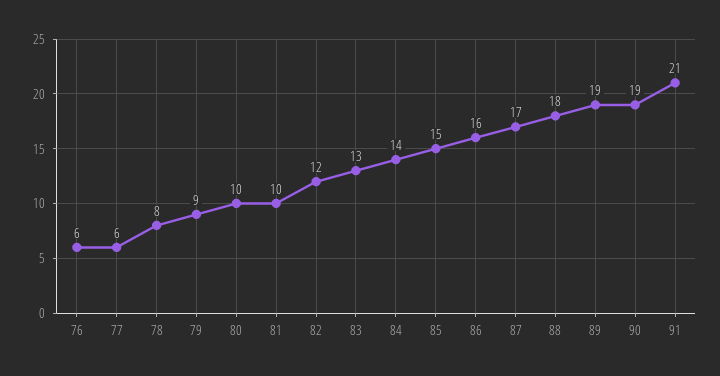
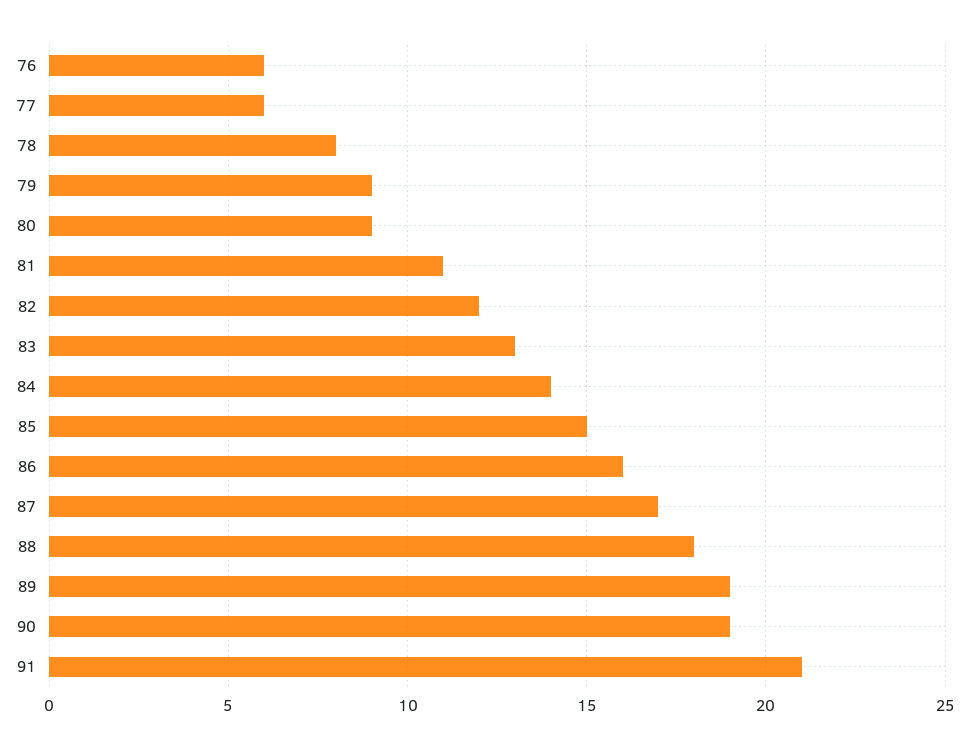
  {
    "76": 6,
    "77": 6,
    "78": 8,
    "79": 9,
-   "80": 10,
+   "80": 9,
-   "81": 10,
+   "81": 11,
    "82": 12,
    "83": 13,
    "84": 14,
    "85": 15,
    "86": 16,
    "87": 17,
    "88": 18,
    "89": 19,
    "90": 19,
    "91": 21
  }

